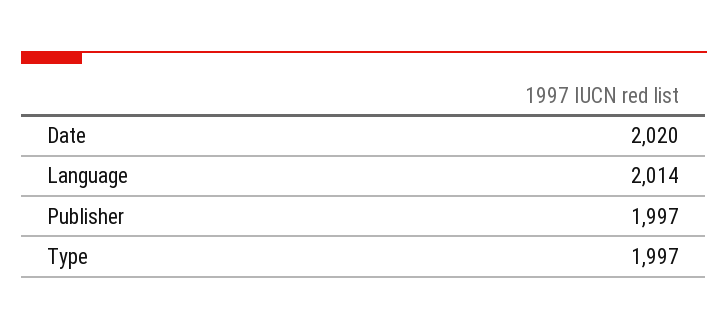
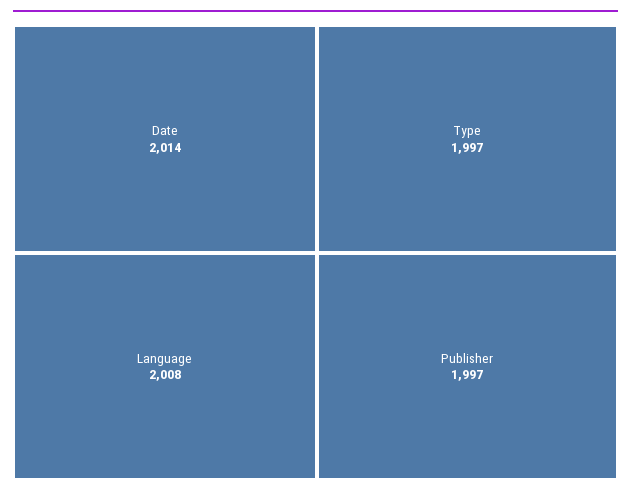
  {
-   "Date": 2020,
+   "Date": 2014,
-   "Language": 2014,
+   "Language": 2008,
    "Publisher": 1997,
    "Type": 1997
  }

